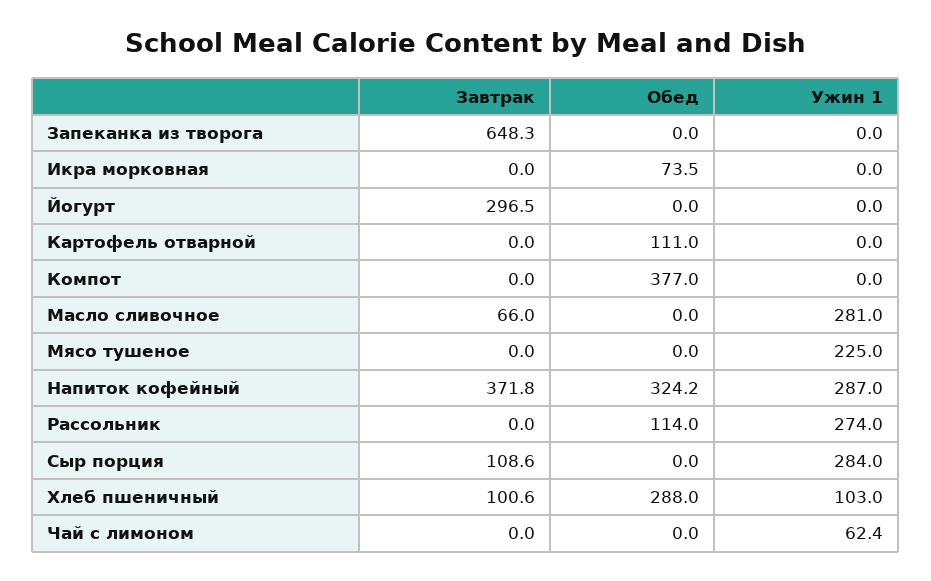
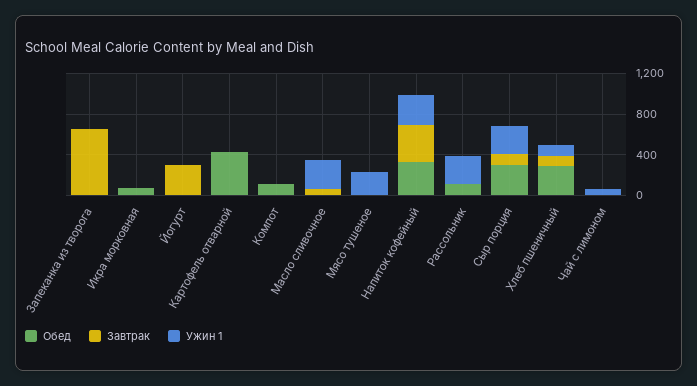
  {
    "Завтрак": {
      "Запеканка из творога": 648.3,
      "Икра морковная": 0,
      "Йогурт": 296.5,
      "Картофель отварной": 0,
      "Компот": 0,
      "Масло сливочное": 66,
      "Мясо тушеное": 0,
      "Напиток кофейный": 371.8,
      "Рассольник": 0,
      "Сыр порция": 108.6,
      "Хлеб пшеничный": 100.6,
      "Чай с лимоном": 0
    },
    "Обед": {
      "Запеканка из творога": 0,
      "Икра морковная": 73.5,
      "Йогурт": 0,
-     "Картофель отварной": 111,
+     "Картофель отварной": 400,
-     "Компот": 377,
+     "Компот": 100,
      "Масло сливочное": 0,
      "Мясо тушеное": 0,
      "Напиток кофейный": 324.2,
      "Рассольник": 114,
-     "Сыр порция": 0,
+     "Сыр порция": 300,
      "Хлеб пшеничный": 288,
      "Чай с лимоном": 0
    },
    "Ужин 1": {
      "Запеканка из творога": 0,
      "Икра морковная": 0,
      "Йогурт": 0,
      "Картофель отварной": 0,
      "Компот": 0,
      "Масло сливочное": 281,
      "Мясо тушеное": 225,
      "Напиток кофейный": 287,
      "Рассольник": 274,
      "Сыр порция": 284,
      "Хлеб пшеничный": 103,
      "Чай с лимоном": 62.4
    }
  }

